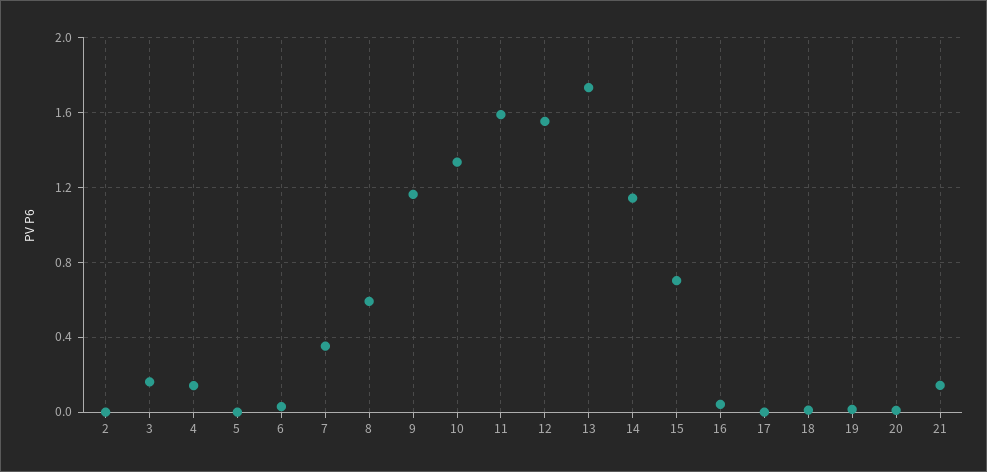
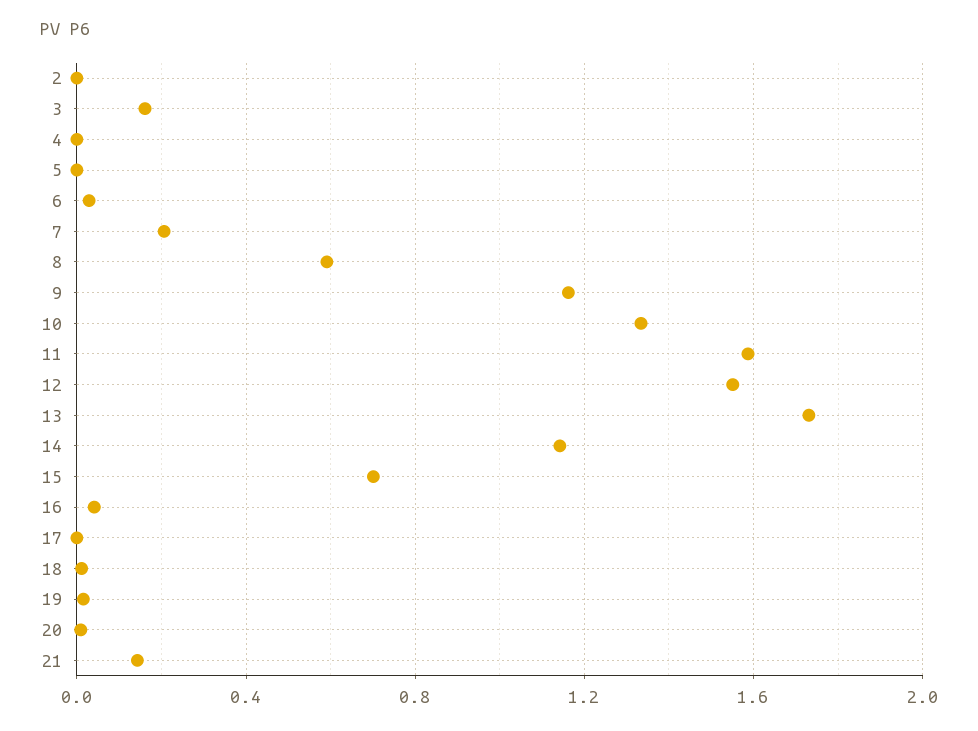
  {
    "2": 0,
    "3": 0.15,
-   "4": 0.15,
+   "4": 0,
    "5": 0,
    "6": 0.05,
-   "7": 0.35,
+   "7": 0.2,
    "8": 0.6,
    "9": 1.15,
    "10": 1.35,
    "11": 1.6,
    "12": 1.55,
    "13": 1.75,
    "14": 1.15,
    "15": 0.7,
    "16": 0.05,
    "17": 0,
    "18": 0,
    "19": 0,
    "20": 0,
    "21": 0.15
  }

